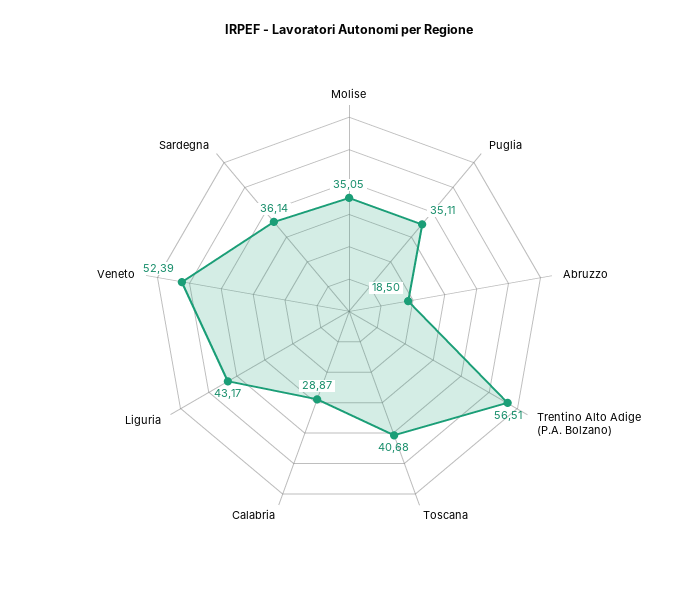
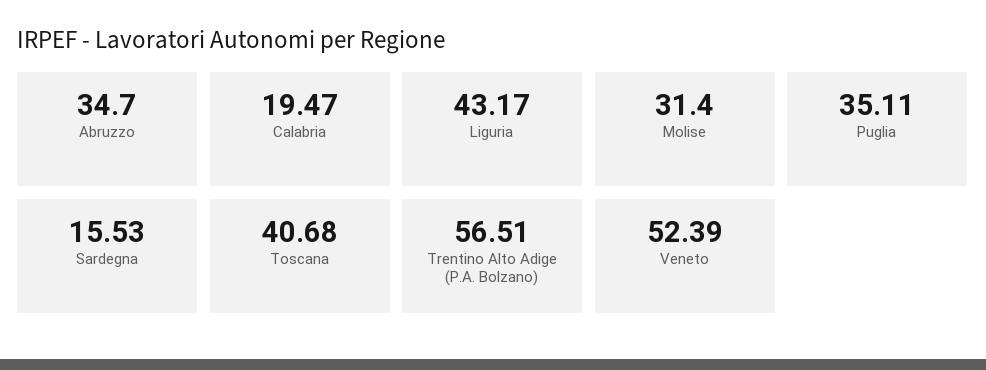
  {
-   "Molise": 35.05,
+   "Molise": 31.4,
    "Puglia": 35.11,
-   "Abruzzo": 18.5,
+   "Abruzzo": 34.7,
    "Trentino Alto Adige (P.A. Bolzano)": 56.51,
    "Toscana": 40.68,
-   "Calabria": 28.87,
+   "Calabria": 19.47,
    "Liguria": 43.17,
    "Veneto": 52.39,
-   "Sardegna": 36.14
+   "Sardegna": 15.53
  }

